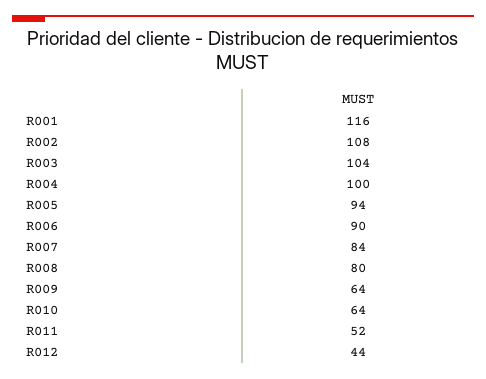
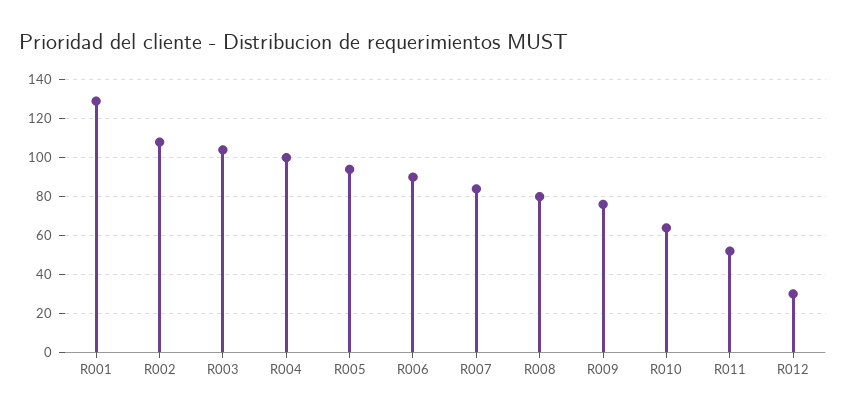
  {
-   "R001": 116,
+   "R001": 130,
    "R002": 108,
    "R003": 104,
    "R004": 100,
    "R005": 94,
    "R006": 90,
    "R007": 84,
    "R008": 80,
-   "R009": 64,
+   "R009": 75,
    "R010": 64,
    "R011": 52,
-   "R012": 44
+   "R012": 30
  }

